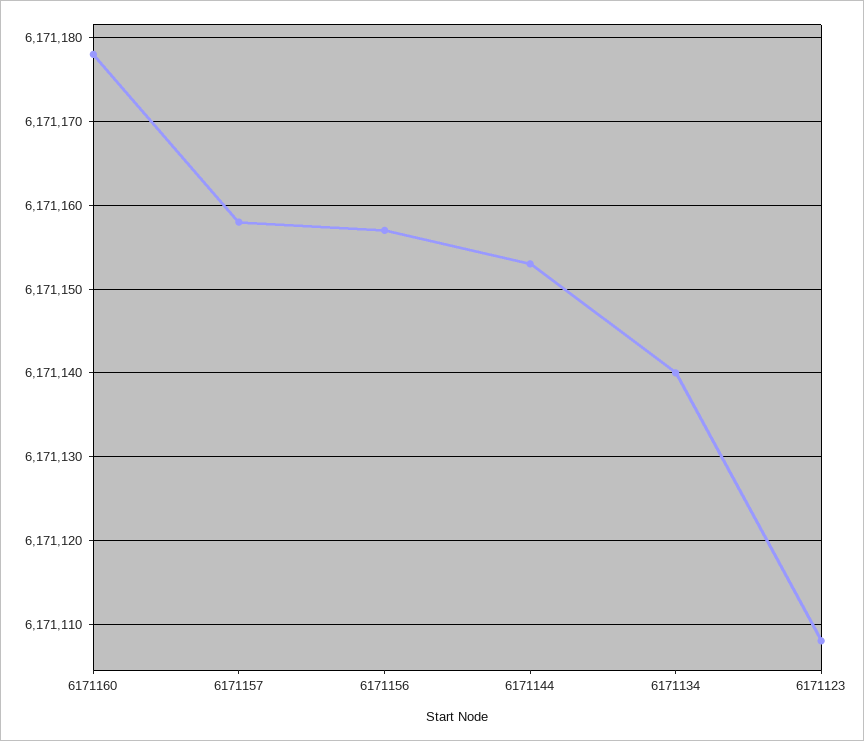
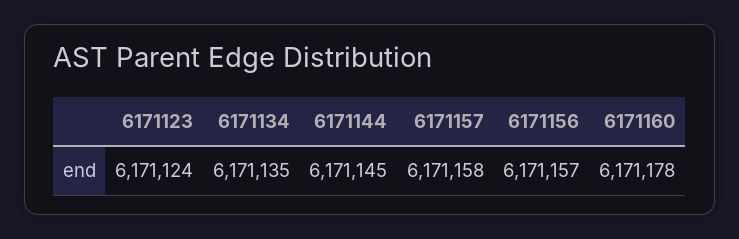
  {
    "6171160": 6171178,
    "6171157": 6171158,
    "6171156": 6171157,
-   "6171144": 6171153,
+   "6171144": 6171145,
-   "6171134": 6171140,
+   "6171134": 6171135,
-   "6171123": 6171108
+   "6171123": 6171124
  }

